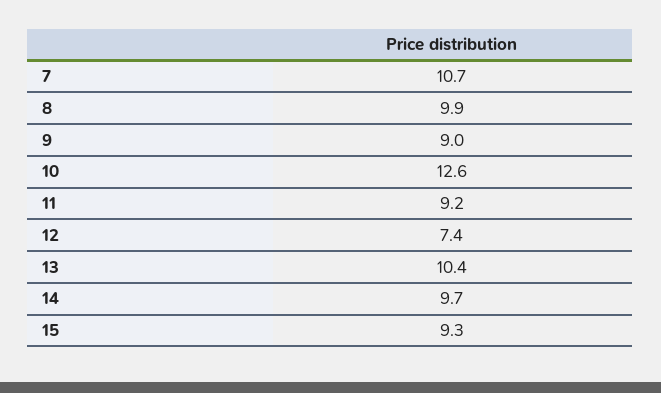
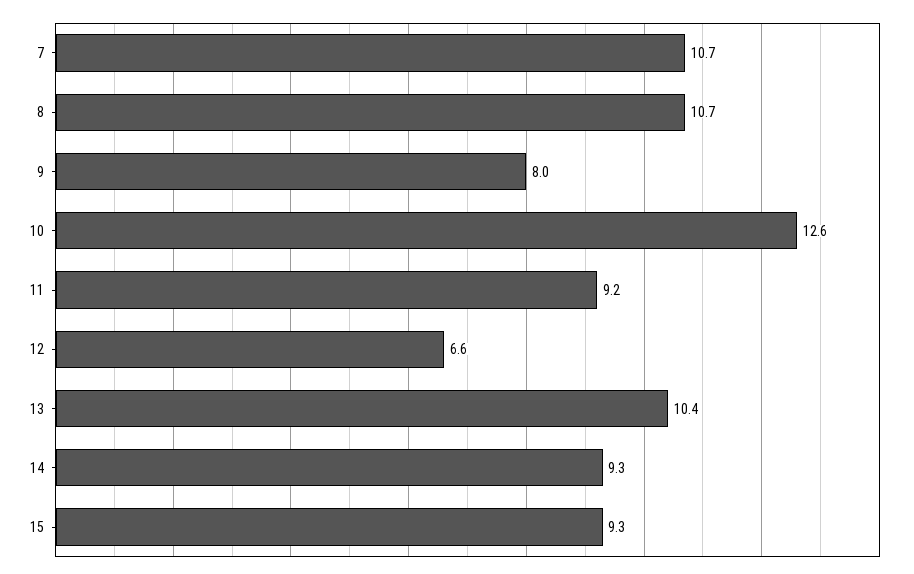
  {
    "7": 10.7,
-   "8": 9.9,
+   "8": 10.7,
-   "9": 9,
+   "9": 8,
    "10": 12.6,
    "11": 9.2,
-   "12": 7.4,
+   "12": 6.6,
    "13": 10.4,
-   "14": 9.7,
+   "14": 9.3,
    "15": 9.3
  }

